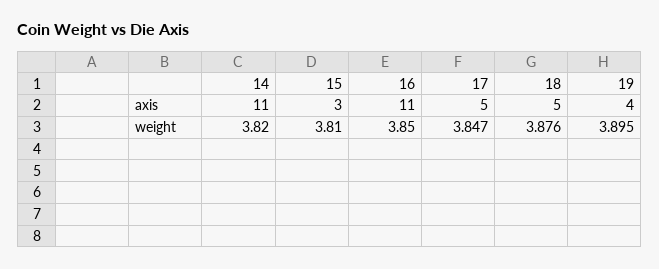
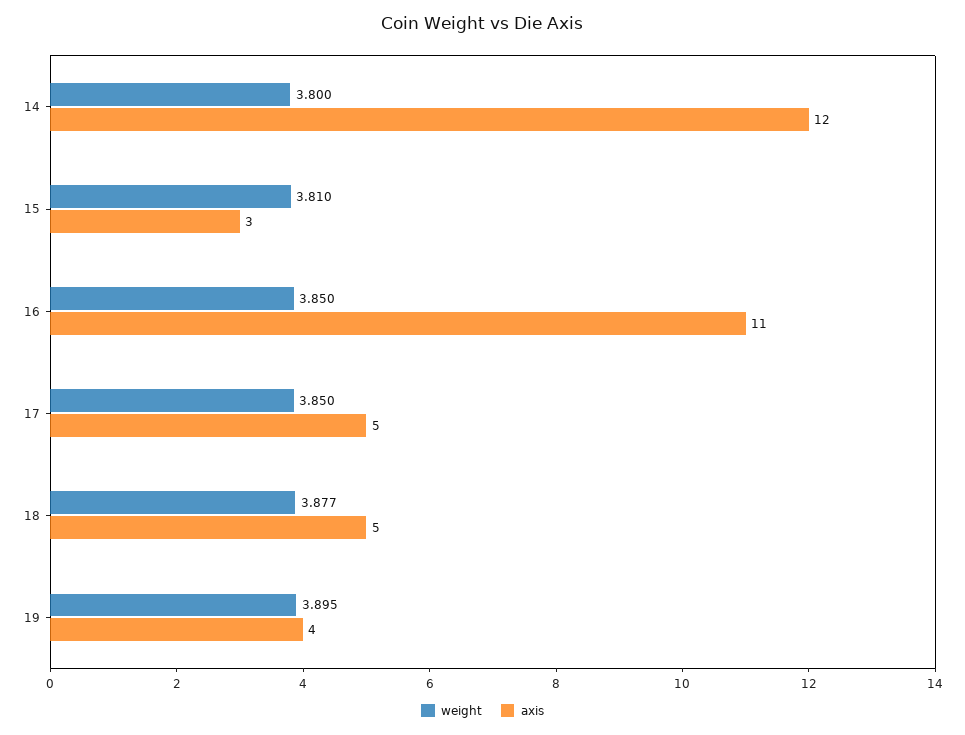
  {
    "axis": {
-     "14": 11,
+     "14": 12,
      "15": 3,
      "16": 11,
      "17": 5,
      "18": 5,
      "19": 4
    },
    "weight": {
-     "14": 3.82,
+     "14": 3.8,
      "15": 3.81,
      "16": 3.85,
-     "17": 3.847,
+     "17": 3.85,
-     "18": 3.876,
+     "18": 3.877,
      "19": 3.895
    }
  }

